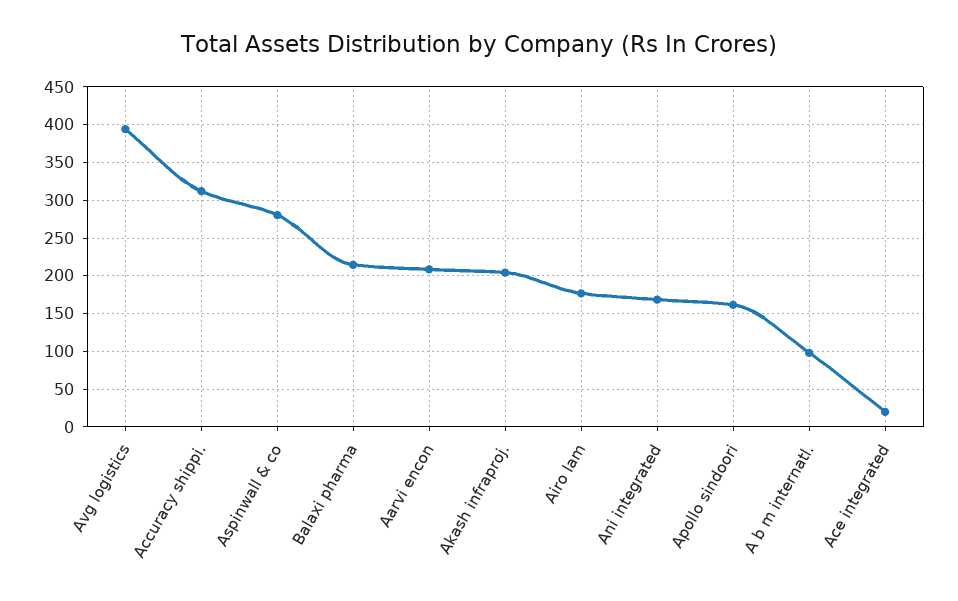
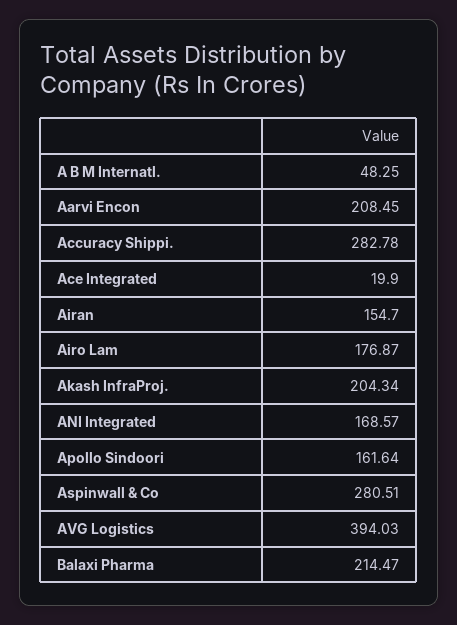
  {
    "Avg logistics": 394.03,
-   "Accuracy shippi.": 310,
+   "Accuracy shippi.": 282.78,
    "Aspinwall & co": 280.51,
    "Balaxi pharma": 214.47,
    "Aarvi encon": 208.45,
    "Akash infraproj.": 204.34,
    "Airo lam": 176.87,
    "Ani integrated": 168.57,
    "Apollo sindoori": 161.64,
-   "A b m internatl.": 100,
+   "A b m internatl.": 48.25,
-   "Ace integrated": 19.9
+   "Ace integrated": 19.9,
+   "Airan": 154.7
  }

